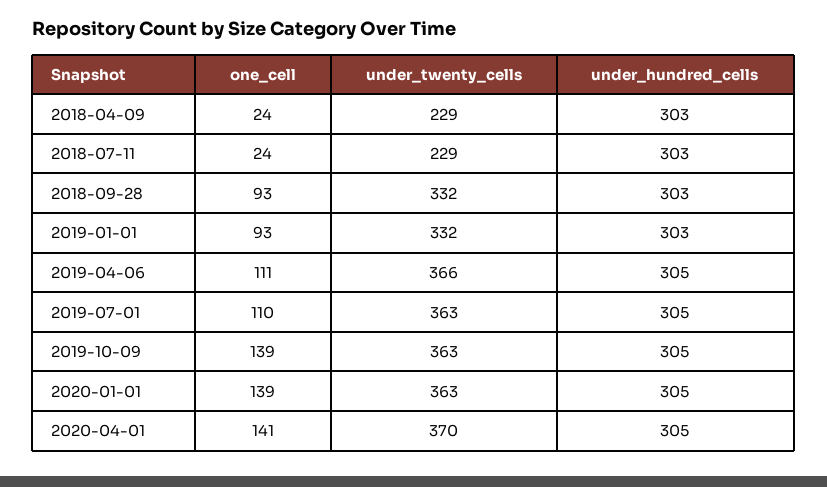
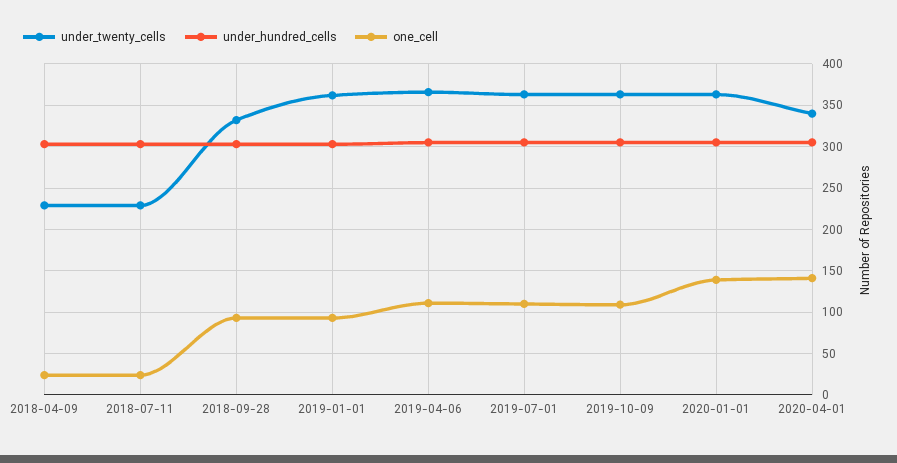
  {
    "one_cell": {
      "2018-04-09": 24,
      "2018-07-11": 24,
      "2018-09-28": 93,
      "2019-01-01": 93,
      "2019-04-06": 111,
      "2019-07-01": 110,
-     "2019-10-09": 139,
+     "2019-10-09": 110,
      "2020-01-01": 139,
      "2020-04-01": 141
    },
    "under_twenty_cells": {
      "2018-04-09": 229,
      "2018-07-11": 229,
      "2018-09-28": 332,
-     "2019-01-01": 332,
+     "2019-01-01": 360,
      "2019-04-06": 366,
      "2019-07-01": 363,
      "2019-10-09": 363,
      "2020-01-01": 363,
-     "2020-04-01": 370
+     "2020-04-01": 340
    },
    "under_hundred_cells": {
      "2018-04-09": 303,
      "2018-07-11": 303,
      "2018-09-28": 303,
      "2019-01-01": 303,
      "2019-04-06": 305,
      "2019-07-01": 305,
      "2019-10-09": 305,
      "2020-01-01": 305,
      "2020-04-01": 305
    }
  }

